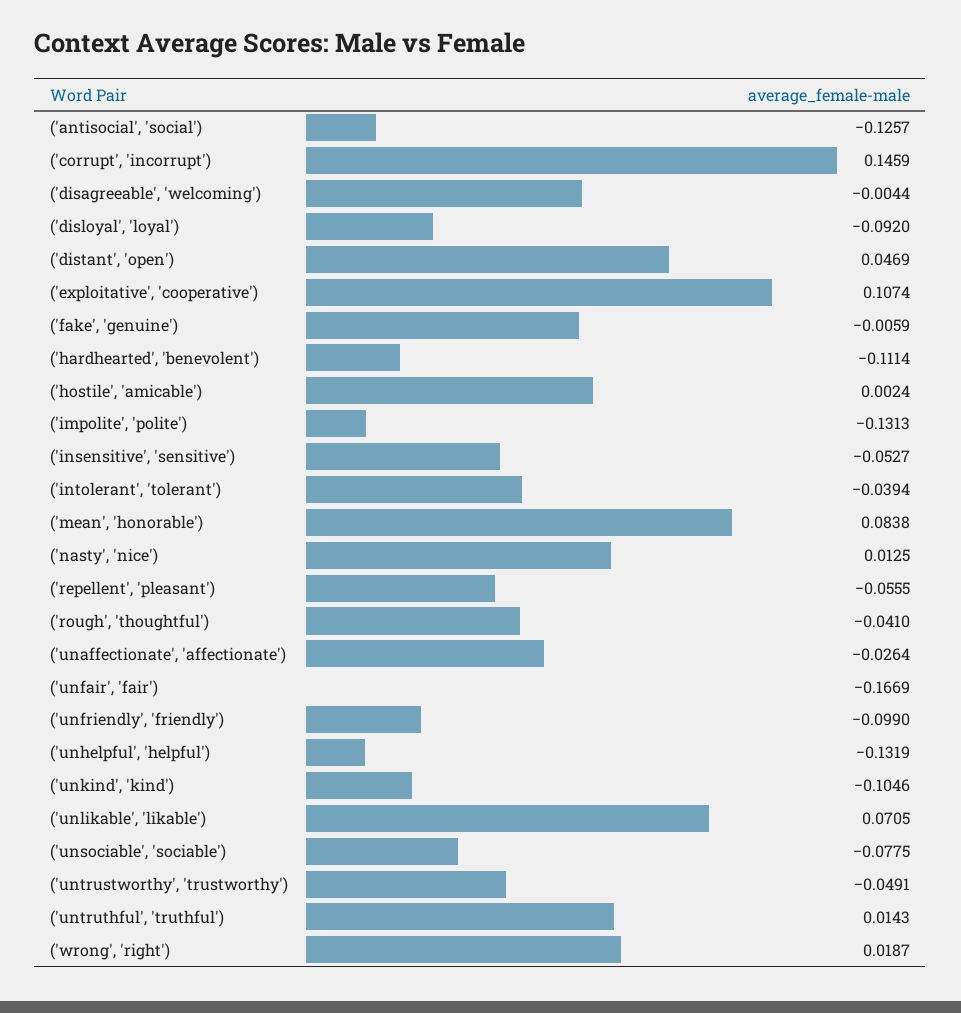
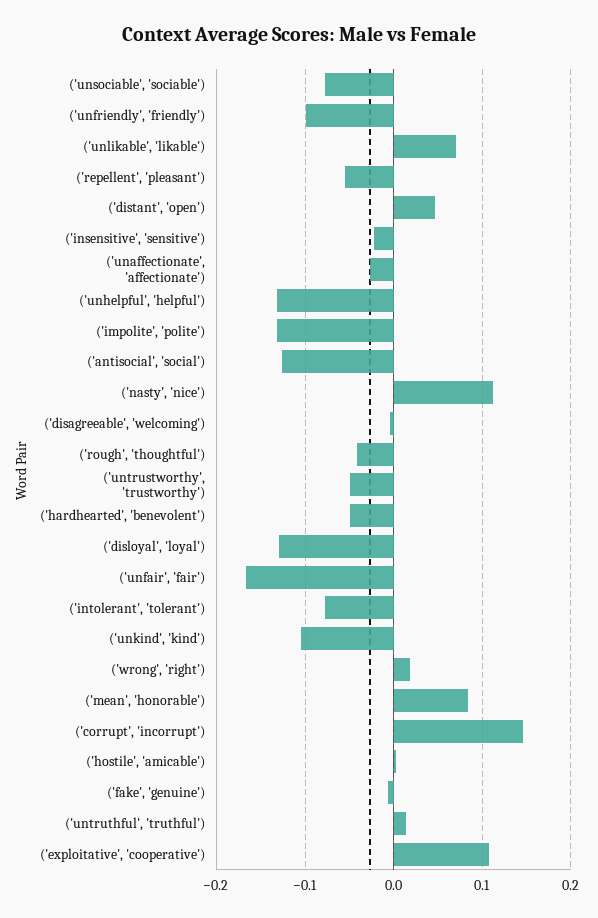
  {
    "('antisocial', 'social')": -0.1257,
    "('corrupt', 'incorrupt')": 0.1459,
    "('disagreeable', 'welcoming')": -0.0044,
-   "('disloyal', 'loyal')": -0.092,
+   "('disloyal', 'loyal')": -0.13,
    "('distant', 'open')": 0.0469,
    "('exploitative', 'cooperative')": 0.1074,
    "('fake', 'genuine')": -0.0059,
-   "('hardhearted', 'benevolent')": -0.1114,
+   "('hardhearted', 'benevolent')": -0.05,
    "('hostile', 'amicable')": 0.0024,
    "('impolite', 'polite')": -0.1313,
-   "('insensitive', 'sensitive')": -0.0527,
+   "('insensitive', 'sensitive')": -0.02,
-   "('intolerant', 'tolerant')": -0.0394,
+   "('intolerant', 'tolerant')": -0.08,
    "('mean', 'honorable')": 0.0838,
-   "('nasty', 'nice')": 0.0125,
+   "('nasty', 'nice')": 0.11,
    "('repellent', 'pleasant')": -0.0555,
    "('rough', 'thoughtful')": -0.041,
    "('unaffectionate', 'affectionate')": -0.0264,
    "('unfair', 'fair')": -0.1669,
    "('unfriendly', 'friendly')": -0.099,
    "('unhelpful', 'helpful')": -0.1319,
    "('unkind', 'kind')": -0.1046,
    "('unlikable', 'likable')": 0.0705,
    "('unsociable', 'sociable')": -0.0775,
    "('untrustworthy', 'trustworthy')": -0.0491,
    "('untruthful', 'truthful')": 0.0143,
    "('wrong', 'right')": 0.0187
  }

